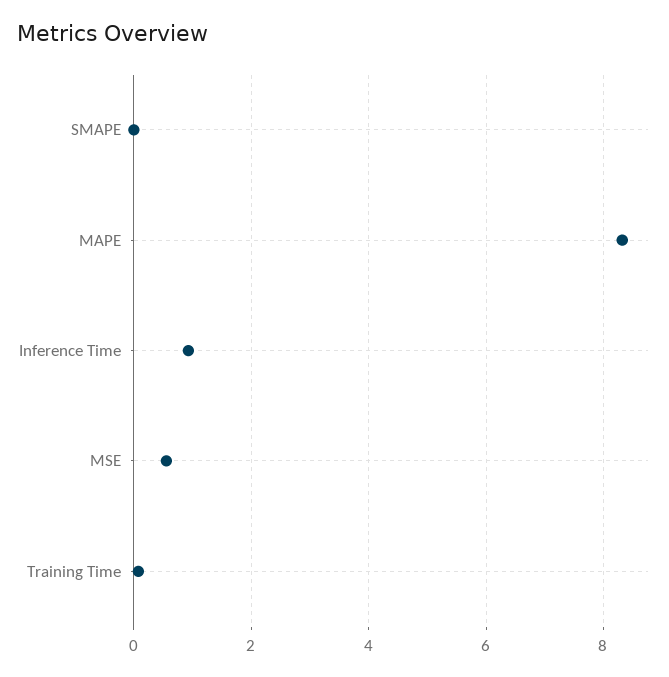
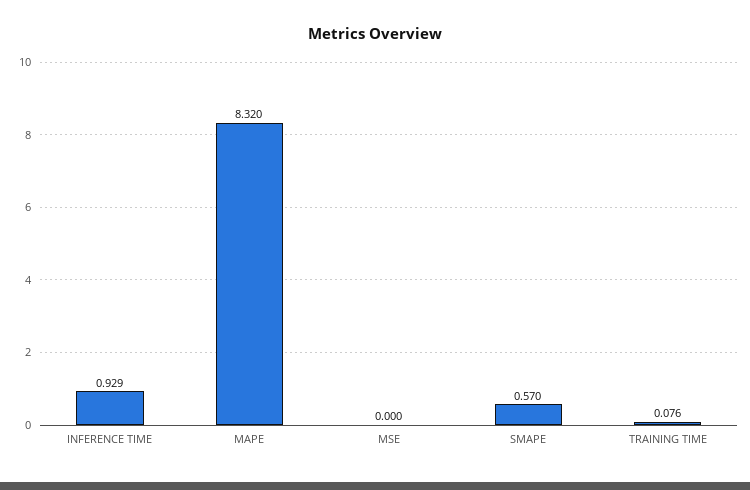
  {
-   "SMAPE": 0,
+   "SMAPE": 0.57,
    "MAPE": 8.32,
    "Inference Time": 0.929,
-   "MSE": 0.6,
+   "MSE": 0,
    "Training Time": 0.076
  }

